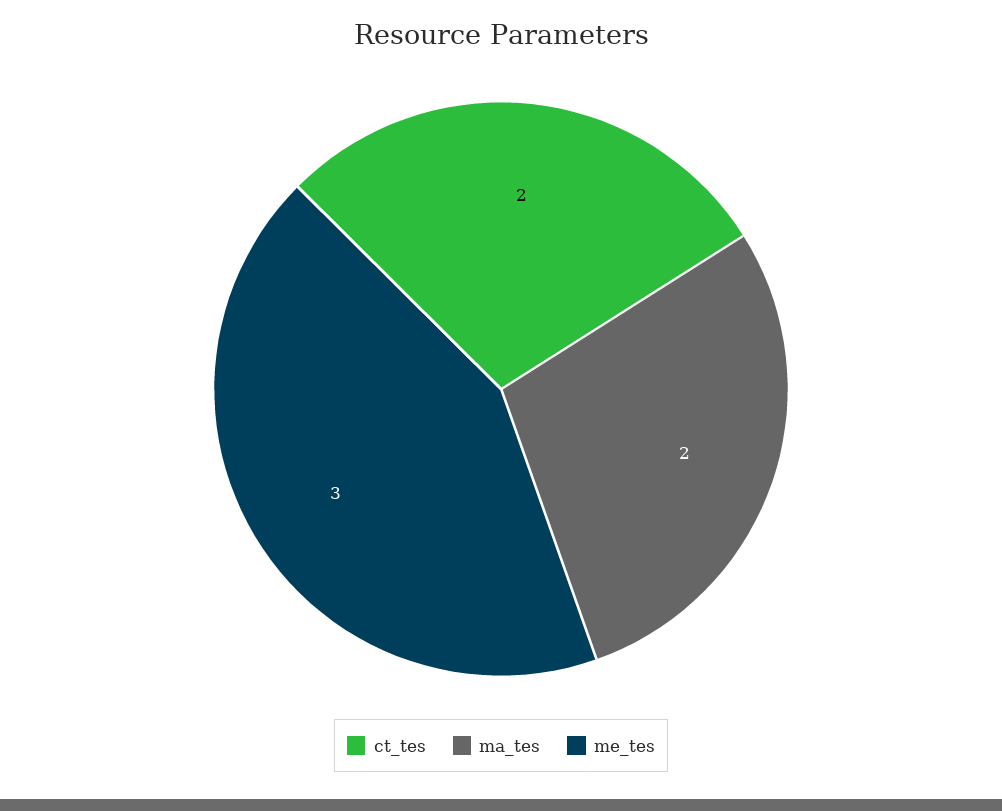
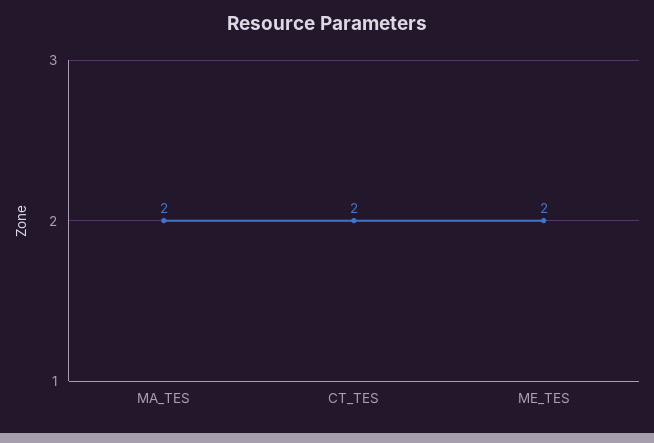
  {
    "ct_tes": 2,
    "ma_tes": 2,
-   "me_tes": 3
+   "me_tes": 2
  }

